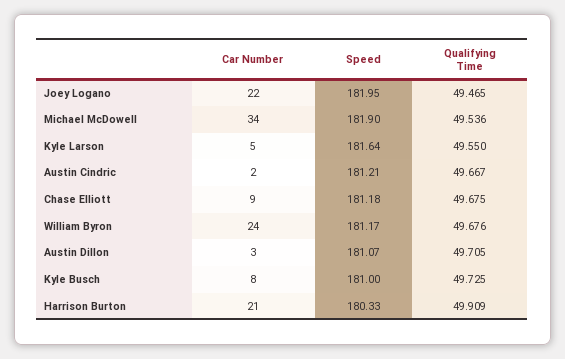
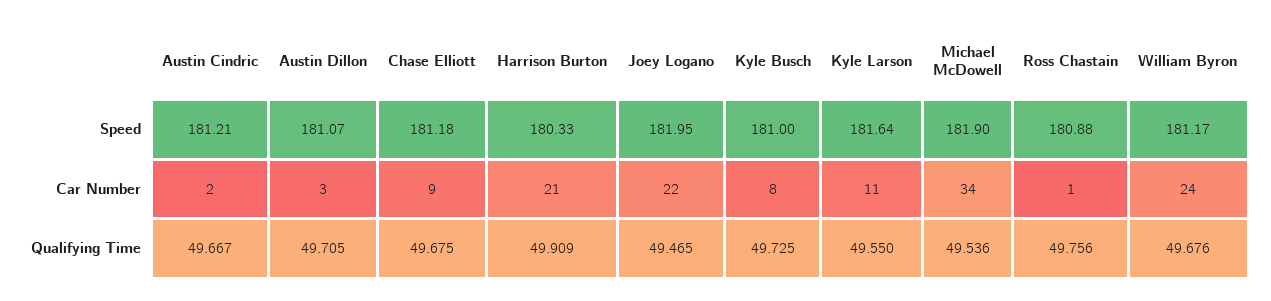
  {
    "Car Number": {
      "Joey Logano": 22,
      "Michael McDowell": 34,
-     "Kyle Larson": 5,
+     "Kyle Larson": 11,
      "Austin Cindric": 2,
      "Chase Elliott": 9,
      "William Byron": 24,
      "Austin Dillon": 3,
      "Kyle Busch": 8,
-     "Harrison Burton": 21
+     "Harrison Burton": 21,
+     "Ross Chastain": 1
    },
    "Speed": {
      "Joey Logano": 181.95,
      "Michael McDowell": 181.9,
      "Kyle Larson": 181.64,
      "Austin Cindric": 181.21,
      "Chase Elliott": 181.18,
      "William Byron": 181.17,
      "Austin Dillon": 181.07,
      "Kyle Busch": 181,
-     "Harrison Burton": 180.33
+     "Harrison Burton": 180.33,
+     "Ross Chastain": 180.88
    },
    "Qualifying Time": {
      "Joey Logano": 49.465,
      "Michael McDowell": 49.536,
      "Kyle Larson": 49.55,
      "Austin Cindric": 49.667,
      "Chase Elliott": 49.675,
      "William Byron": 49.676,
      "Austin Dillon": 49.705,
      "Kyle Busch": 49.725,
-     "Harrison Burton": 49.909
+     "Harrison Burton": 49.909,
+     "Ross Chastain": 49.756
    }
  }

